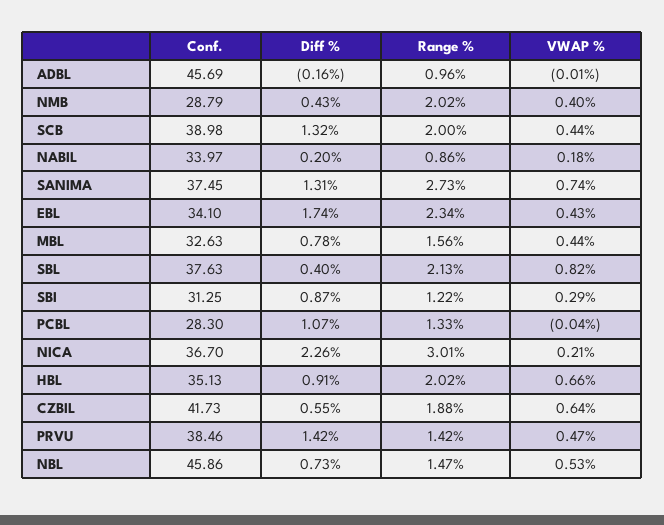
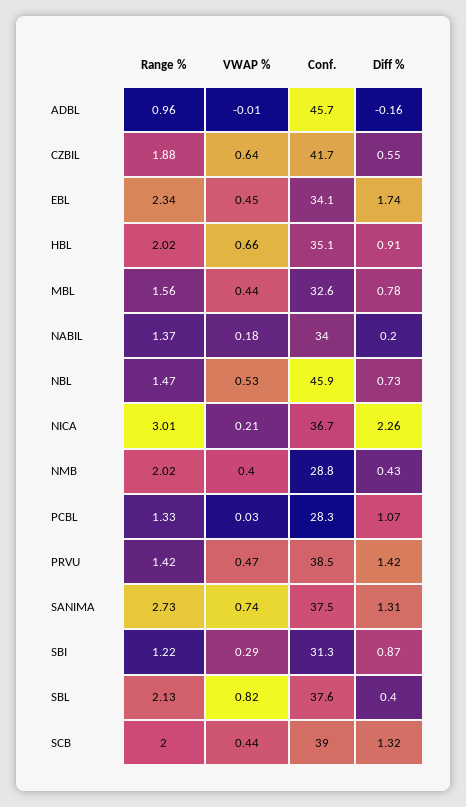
  {
    "Conf.": {
      "ADBL": 45.69,
      "NMB": 28.79,
      "SCB": 38.98,
      "NABIL": 33.97,
      "SANIMA": 37.45,
      "EBL": 34.1,
      "MBL": 32.63,
      "SBL": 37.63,
      "SBI": 31.25,
      "PCBL": 28.3,
      "NICA": 36.7,
      "HBL": 35.13,
      "CZBIL": 41.73,
      "PRVU": 38.46,
      "NBL": 45.86
    },
    "Diff %": {
      "ADBL": -0.16,
      "NMB": 0.43,
      "SCB": 1.32,
      "NABIL": 0.2,
      "SANIMA": 1.31,
      "EBL": 1.74,
      "MBL": 0.78,
      "SBL": 0.4,
      "SBI": 0.87,
      "PCBL": 1.07,
      "NICA": 2.26,
      "HBL": 0.91,
      "CZBIL": 0.55,
      "PRVU": 1.42,
      "NBL": 0.73
    },
    "Range %": {
      "ADBL": 0.96,
      "NMB": 2.02,
      "SCB": 2,
-     "NABIL": 0.86,
+     "NABIL": 1.37,
      "SANIMA": 2.73,
      "EBL": 2.34,
      "MBL": 1.56,
      "SBL": 2.13,
      "SBI": 1.22,
      "PCBL": 1.33,
      "NICA": 3.01,
      "HBL": 2.02,
      "CZBIL": 1.88,
      "PRVU": 1.42,
      "NBL": 1.47
    },
    "VWAP %": {
      "ADBL": -0.01,
      "NMB": 0.4,
      "SCB": 0.44,
      "NABIL": 0.18,
      "SANIMA": 0.74,
-     "EBL": 0.43,
+     "EBL": 0.45,
      "MBL": 0.44,
      "SBL": 0.82,
      "SBI": 0.29,
-     "PCBL": -0.04,
+     "PCBL": 0.03,
      "NICA": 0.21,
      "HBL": 0.66,
      "CZBIL": 0.64,
      "PRVU": 0.47,
      "NBL": 0.53
    }
  }

